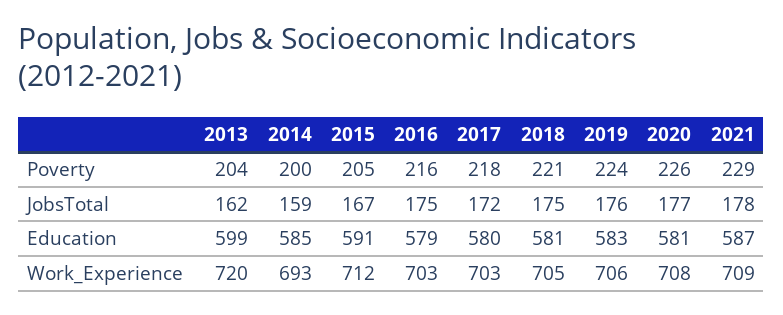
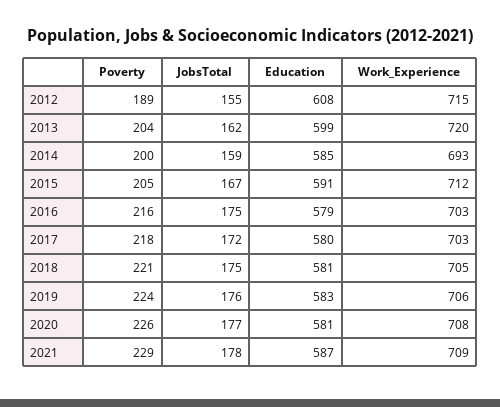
  {
    "2013": {
      "Poverty": 204,
      "JobsTotal": 162,
      "Education": 599,
      "Work_Experience": 720
    },
    "2014": {
      "Poverty": 200,
      "JobsTotal": 159,
      "Education": 585,
      "Work_Experience": 693
    },
    "2015": {
      "Poverty": 205,
      "JobsTotal": 167,
      "Education": 591,
      "Work_Experience": 712
    },
    "2016": {
      "Poverty": 216,
      "JobsTotal": 175,
      "Education": 579,
      "Work_Experience": 703
    },
    "2017": {
      "Poverty": 218,
      "JobsTotal": 172,
      "Education": 580,
      "Work_Experience": 703
    },
    "2018": {
      "Poverty": 221,
      "JobsTotal": 175,
      "Education": 581,
      "Work_Experience": 705
    },
    "2019": {
      "Poverty": 224,
      "JobsTotal": 176,
      "Education": 583,
      "Work_Experience": 706
    },
    "2020": {
      "Poverty": 226,
      "JobsTotal": 177,
      "Education": 581,
      "Work_Experience": 708
    },
    "2021": {
      "Poverty": 229,
      "JobsTotal": 178,
      "Education": 587,
      "Work_Experience": 709
-   }
+   },
+   "2012": {
+     "Poverty": 189,
+     "JobsTotal": 155,
+     "Education": 608,
+     "Work_Experience": 715
+   }
  }

